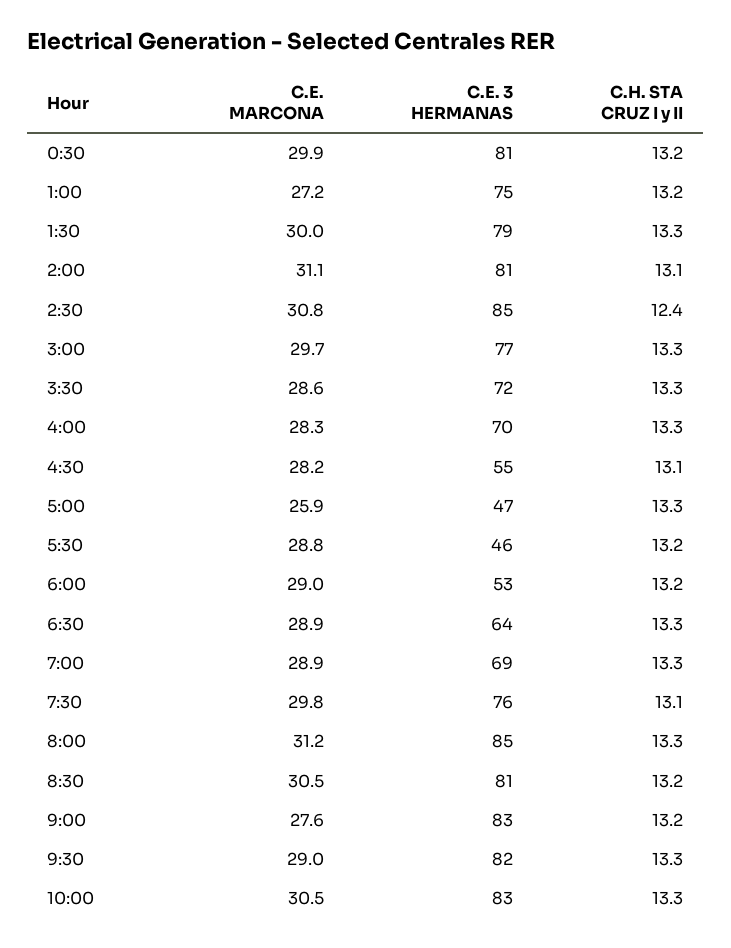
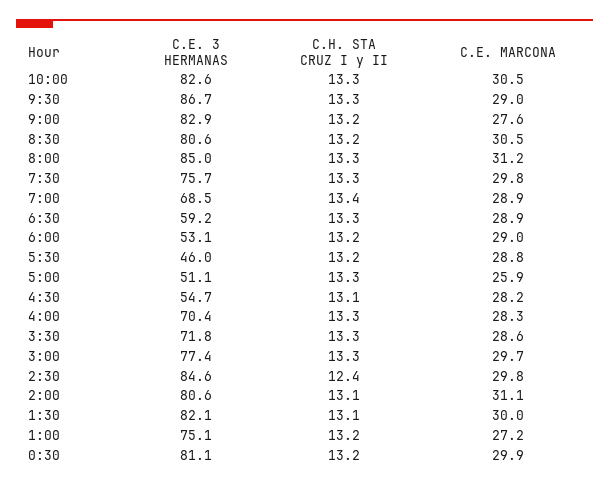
  {
    "C.E. MARCONA": {
      "0:30": 29.9,
      "1:00": 27.2,
      "1:30": 30,
      "2:00": 31.1,
-     "2:30": 30.8,
+     "2:30": 29.8,
      "3:00": 29.7,
      "3:30": 28.6,
      "4:00": 28.3,
      "4:30": 28.2,
      "5:00": 25.9,
      "5:30": 28.8,
      "6:00": 29,
      "6:30": 28.9,
      "7:00": 28.9,
      "7:30": 29.8,
      "8:00": 31.2,
      "8:30": 30.5,
      "9:00": 27.6,
      "9:30": 29,
      "10:00": 30.5
    },
    "C.E. 3 HERMANAS": {
      "0:30": 81.1,
      "1:00": 75.1,
-     "1:30": 79,
+     "1:30": 82.1,
      "2:00": 80.6,
      "2:30": 84.6,
      "3:00": 77.4,
      "3:30": 71.8,
      "4:00": 70.4,
      "4:30": 54.7,
-     "5:00": 47,
+     "5:00": 51.1,
      "5:30": 46,
      "6:00": 53.1,
-     "6:30": 64,
+     "6:30": 59.2,
      "7:00": 68.5,
      "7:30": 75.7,
      "8:00": 85,
      "8:30": 80.6,
      "9:00": 82.9,
-     "9:30": 82,
+     "9:30": 86.7,
      "10:00": 82.6
    },
    "C.H. STA CRUZ I y II": {
      "0:30": 13.2,
      "1:00": 13.2,
-     "1:30": 13.3,
+     "1:30": 13.1,
      "2:00": 13.1,
      "2:30": 12.4,
      "3:00": 13.3,
      "3:30": 13.3,
      "4:00": 13.3,
      "4:30": 13.1,
      "5:00": 13.3,
      "5:30": 13.2,
      "6:00": 13.2,
      "6:30": 13.3,
-     "7:00": 13.3,
+     "7:00": 13.4,
-     "7:30": 13.1,
+     "7:30": 13.3,
      "8:00": 13.3,
      "8:30": 13.2,
      "9:00": 13.2,
      "9:30": 13.3,
      "10:00": 13.3
    }
  }

